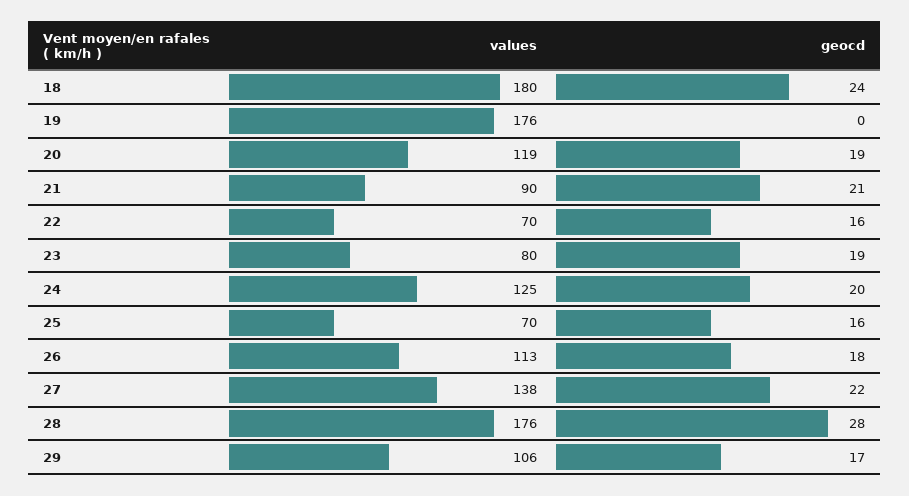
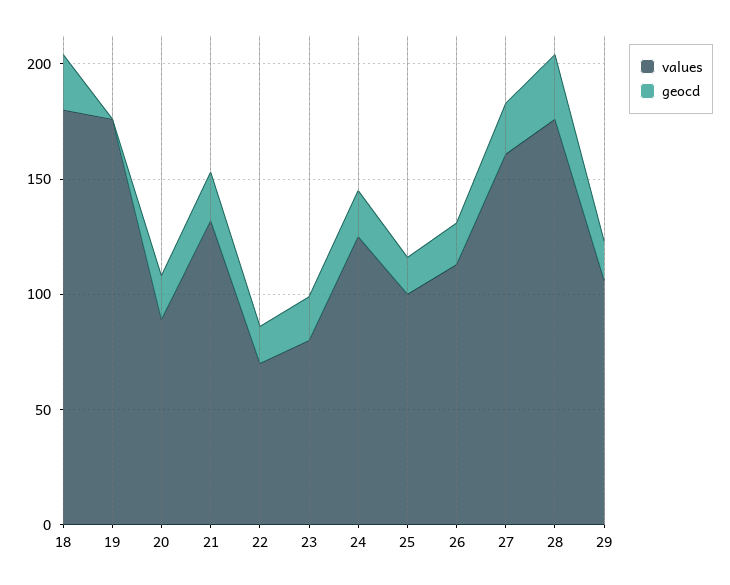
  {
    "values": {
      "18": 180,
      "19": 176,
-     "20": 119,
+     "20": 90,
-     "21": 90,
+     "21": 130,
      "22": 70,
      "23": 80,
      "24": 125,
-     "25": 70,
+     "25": 100,
      "26": 113,
-     "27": 138,
+     "27": 160,
      "28": 176,
      "29": 106
    },
    "geocd": {
      "18": 24,
      "19": 0,
      "20": 19,
      "21": 21,
      "22": 16,
      "23": 19,
      "24": 20,
      "25": 16,
      "26": 18,
      "27": 22,
      "28": 28,
      "29": 17
    }
  }

